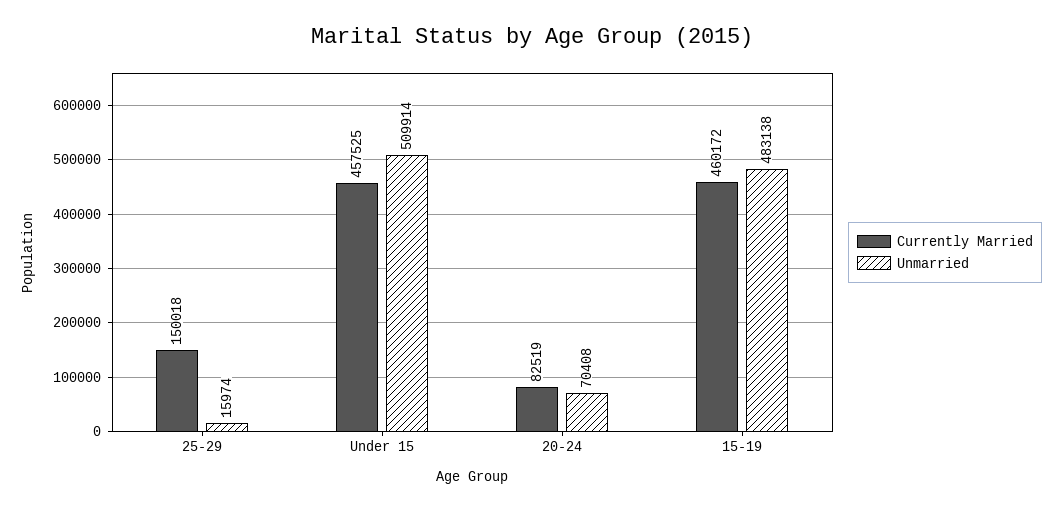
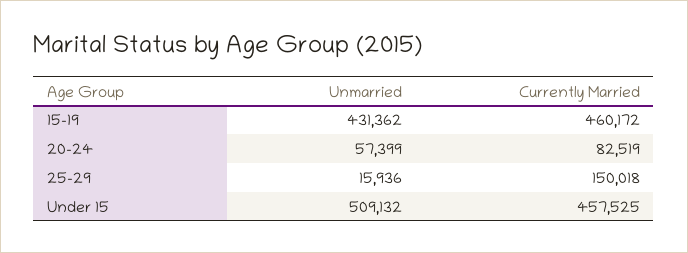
  {
    "Currently Married": {
      "25-29": 150018,
      "Under 15": 457525,
      "20-24": 82519,
      "15-19": 460172
    },
    "Unmarried": {
-     "25-29": 15974,
+     "25-29": 15936,
-     "Under 15": 509914,
+     "Under 15": 509132,
-     "20-24": 70408,
+     "20-24": 57399,
-     "15-19": 483138
+     "15-19": 431362
    }
  }

